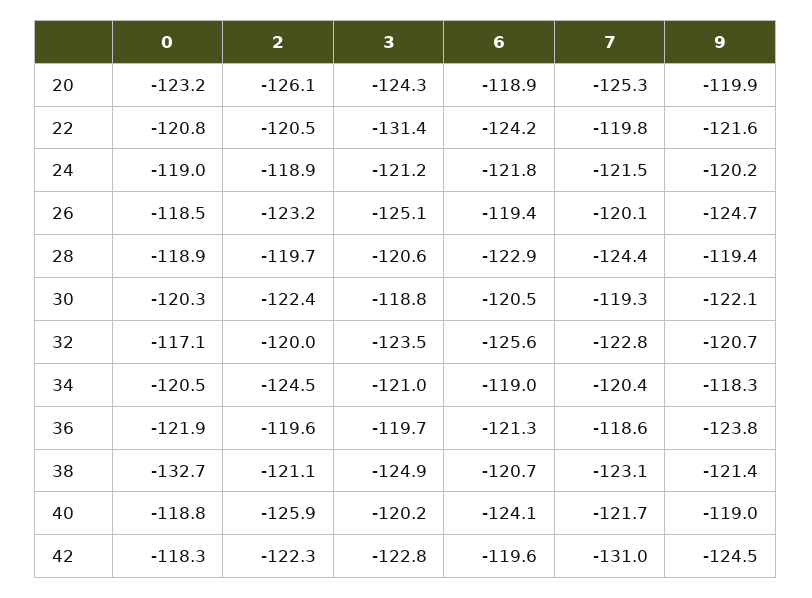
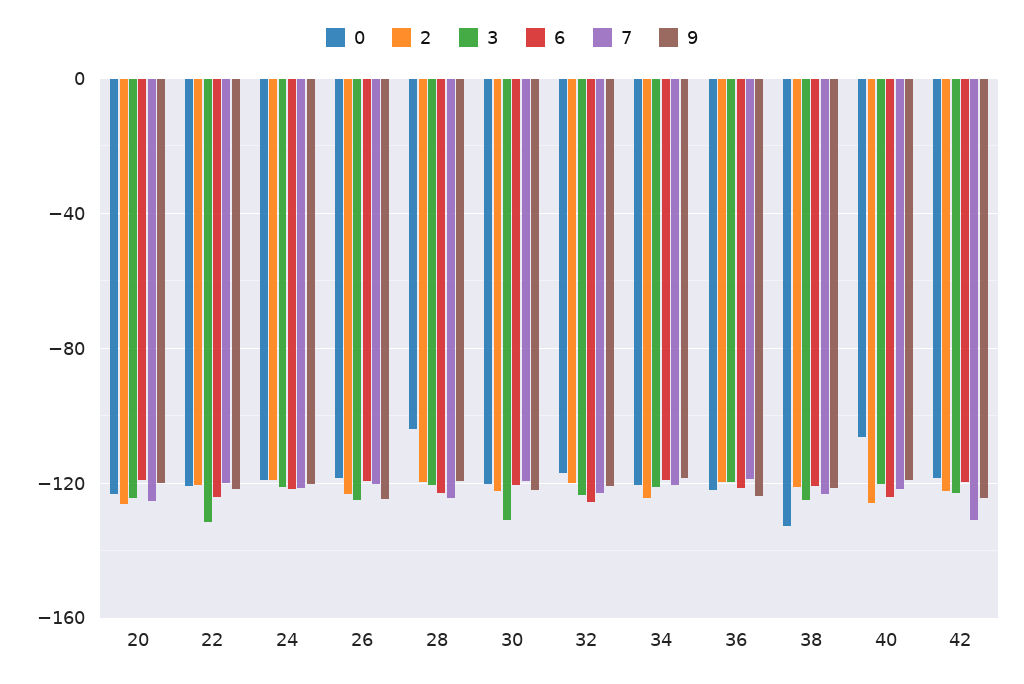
  {
    "0": {
      "20": -123.2,
      "22": -120.8,
      "24": -119,
      "26": -118.5,
-     "28": -118.9,
+     "28": -105,
      "30": -120.3,
      "32": -117.1,
      "34": -120.5,
      "36": -121.9,
      "38": -132.7,
-     "40": -118.8,
+     "40": -105,
      "42": -118.3
    },
    "2": {
      "20": -126.1,
      "22": -120.5,
      "24": -118.9,
      "26": -123.2,
      "28": -119.7,
      "30": -122.4,
      "32": -120,
      "34": -124.5,
      "36": -119.6,
      "38": -121.1,
      "40": -125.9,
      "42": -122.3
    },
    "3": {
      "20": -124.3,
      "22": -131.4,
      "24": -121.2,
      "26": -125.1,
      "28": -120.6,
-     "30": -118.8,
+     "30": -130,
      "32": -123.5,
      "34": -121,
      "36": -119.7,
      "38": -124.9,
      "40": -120.2,
      "42": -122.8
    },
    "6": {
      "20": -118.9,
      "22": -124.2,
      "24": -121.8,
      "26": -119.4,
      "28": -122.9,
      "30": -120.5,
      "32": -125.6,
      "34": -119,
      "36": -121.3,
      "38": -120.7,
      "40": -124.1,
      "42": -119.6
    },
    "7": {
      "20": -125.3,
      "22": -119.8,
      "24": -121.5,
      "26": -120.1,
      "28": -124.4,
      "30": -119.3,
      "32": -122.8,
      "34": -120.4,
      "36": -118.6,
      "38": -123.1,
      "40": -121.7,
      "42": -131
    },
    "9": {
      "20": -119.9,
      "22": -121.6,
      "24": -120.2,
      "26": -124.7,
      "28": -119.4,
      "30": -122.1,
      "32": -120.7,
      "34": -118.3,
      "36": -123.8,
      "38": -121.4,
      "40": -119,
      "42": -124.5
    }
  }

